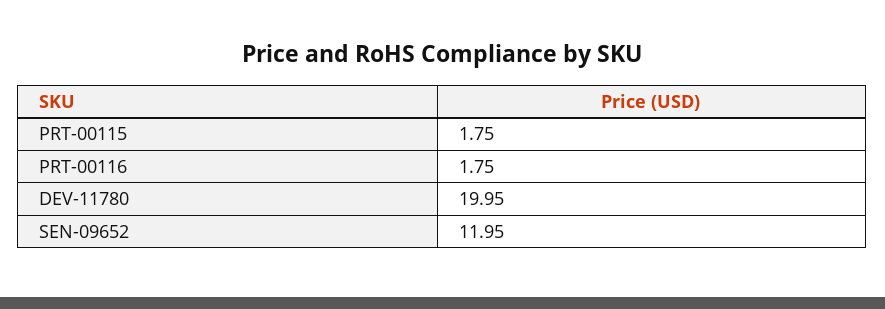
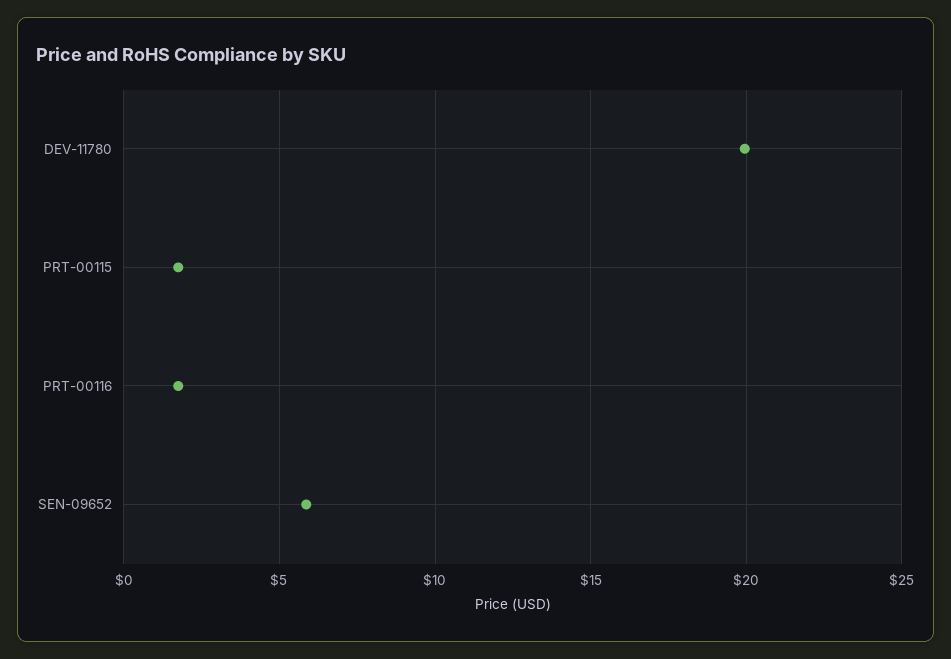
  {
    "PRT-00115": 1.75,
    "PRT-00116": 1.75,
    "DEV-11780": 19.95,
-   "SEN-09652": 11.95
+   "SEN-09652": 6
  }

